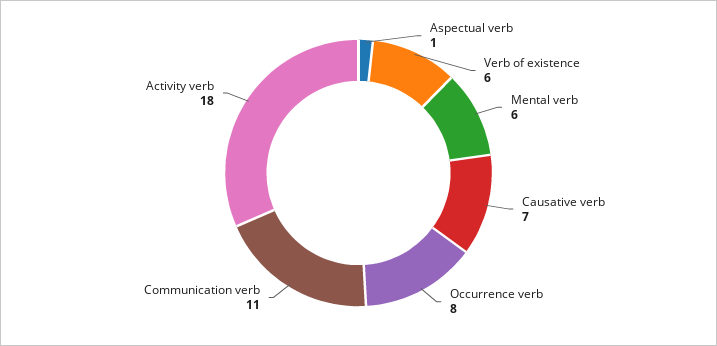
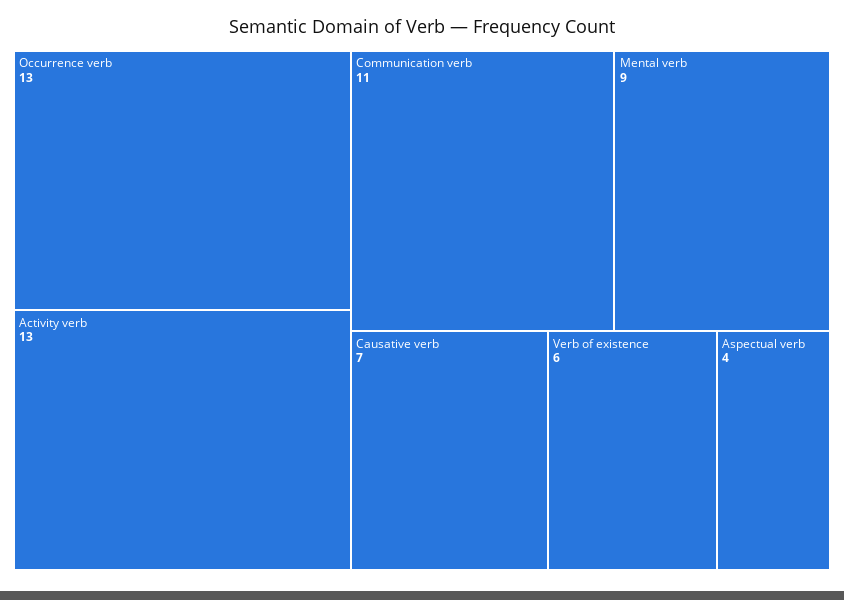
  {
-   "Aspectual verb": 1,
+   "Aspectual verb": 4,
    "Verb of existence": 6,
-   "Mental verb": 6,
+   "Mental verb": 9,
    "Causative verb": 7,
-   "Occurrence verb": 8,
+   "Occurrence verb": 13,
    "Communication verb": 11,
-   "Activity verb": 18
+   "Activity verb": 13
  }

